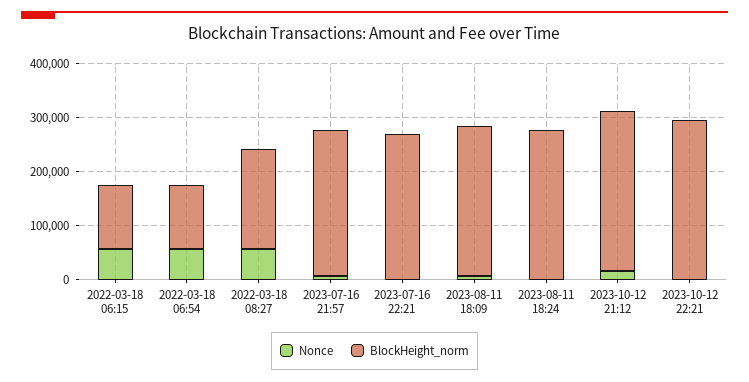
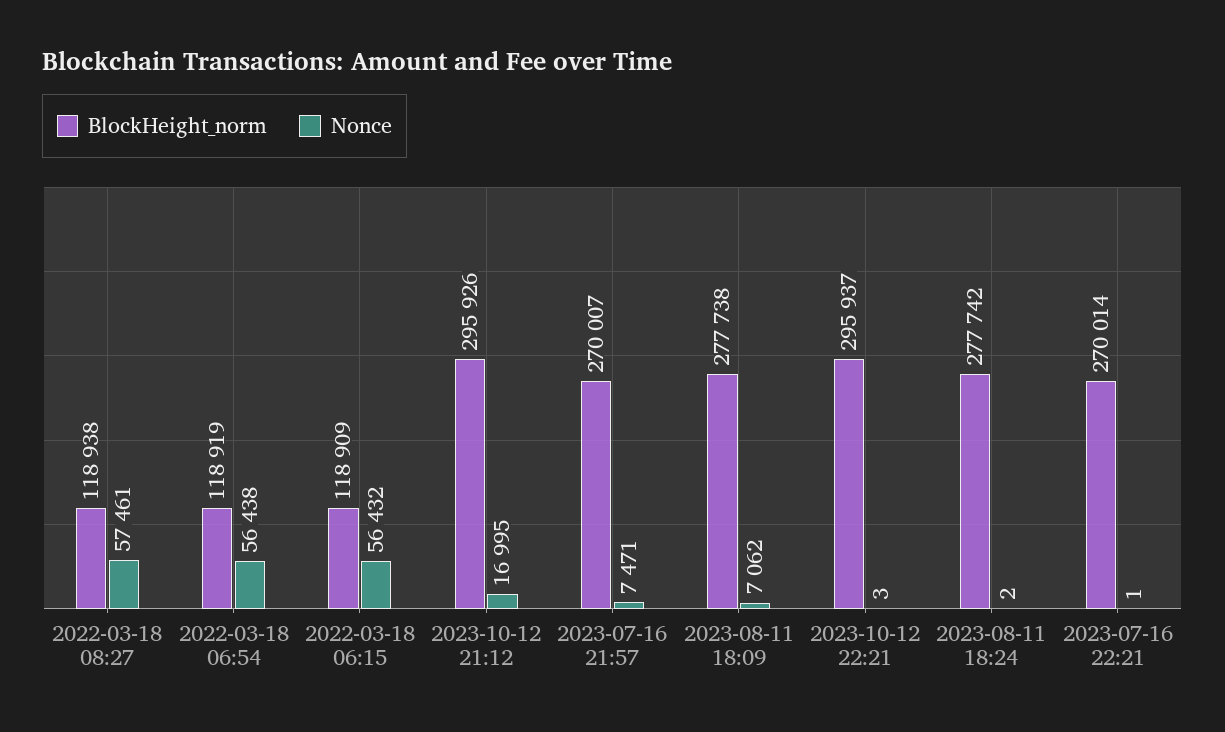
  {
    "Nonce": {
      "2022-03-18 06:15": 56432,
      "2022-03-18 06:54": 56438,
      "2022-03-18 08:27": 57461,
      "2023-07-16 21:57": 7471,
      "2023-07-16 22:21": 1,
      "2023-08-11 18:09": 7062,
      "2023-08-11 18:24": 2,
      "2023-10-12 21:12": 16995,
      "2023-10-12 22:21": 3
    },
    "BlockHeight_norm": {
      "2022-03-18 06:15": 118909,
      "2022-03-18 06:54": 118919,
-     "2022-03-18 08:27": 180000,
+     "2022-03-18 08:27": 118938,
      "2023-07-16 21:57": 270007,
      "2023-07-16 22:21": 270014,
      "2023-08-11 18:09": 277738,
      "2023-08-11 18:24": 277742,
      "2023-10-12 21:12": 295926,
      "2023-10-12 22:21": 295937
    }
  }

